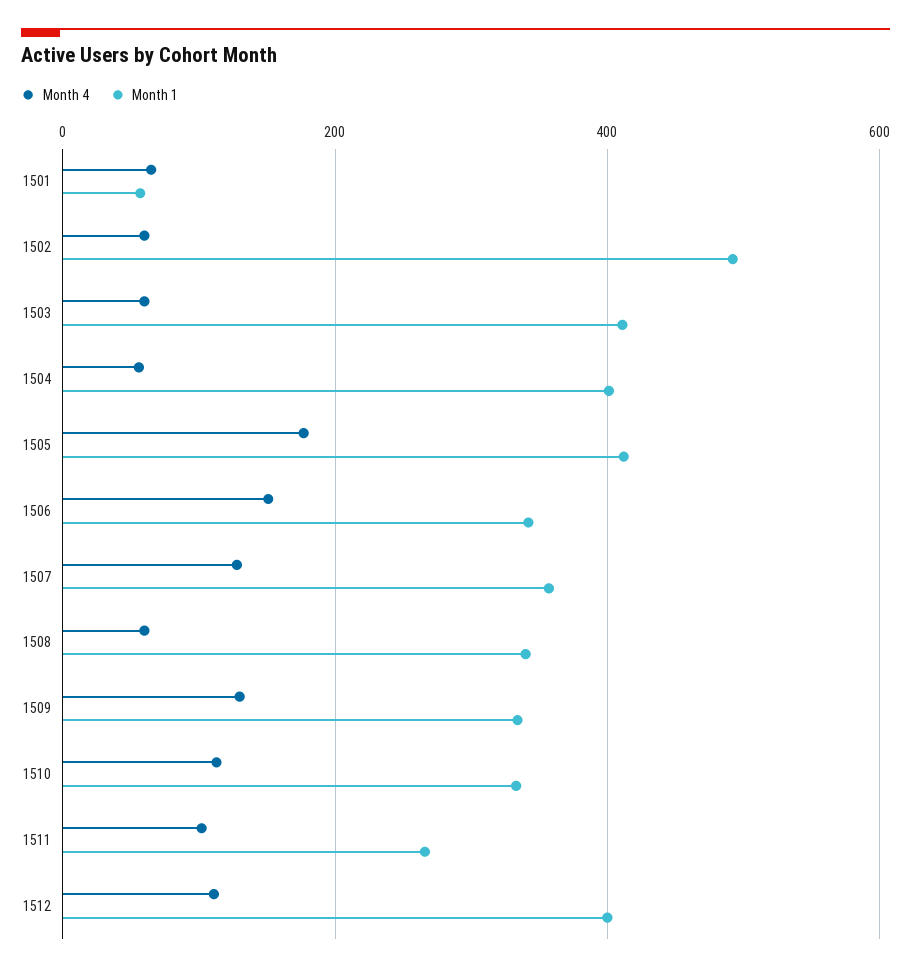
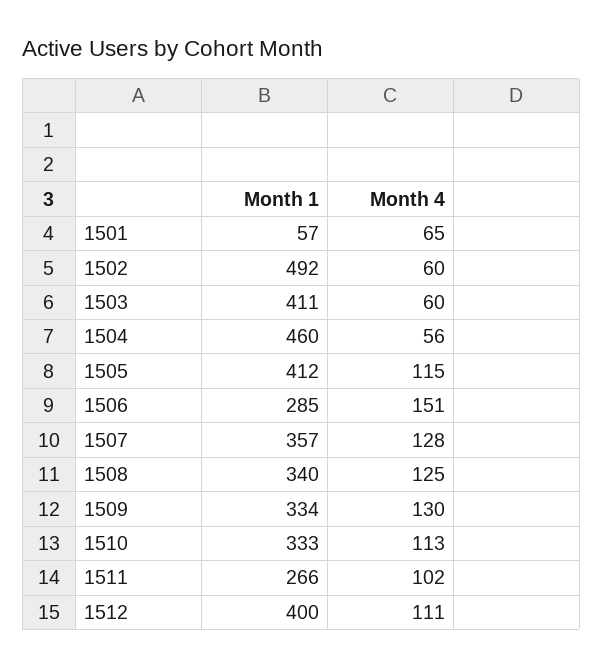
  {
    "Month 4": {
      "1501": 65,
      "1502": 60,
      "1503": 60,
      "1504": 56,
-     "1505": 180,
+     "1505": 115,
      "1506": 151,
      "1507": 128,
-     "1508": 60,
+     "1508": 125,
      "1509": 130,
      "1510": 113,
      "1511": 102,
      "1512": 111
    },
    "Month 1": {
      "1501": 57,
      "1502": 492,
      "1503": 411,
-     "1504": 400,
+     "1504": 460,
      "1505": 412,
-     "1506": 340,
+     "1506": 285,
      "1507": 357,
      "1508": 340,
      "1509": 334,
      "1510": 333,
      "1511": 266,
      "1512": 400
    }
  }

